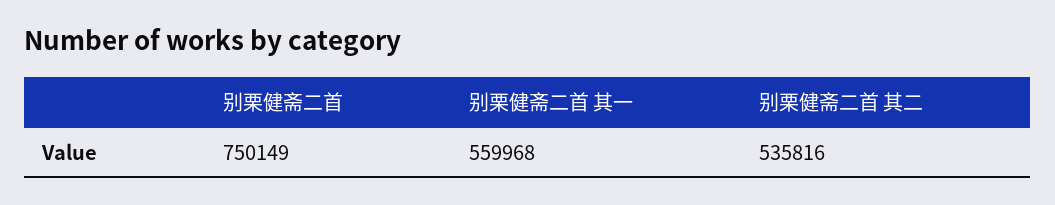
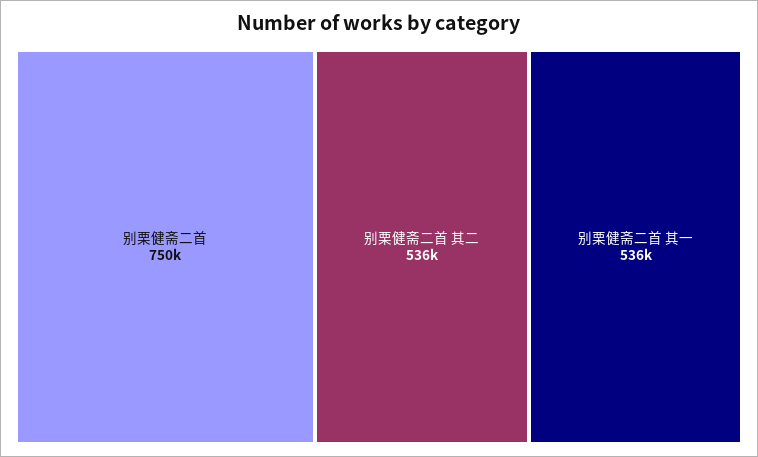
  {
    "别栗健斋二首": 750149,
-   "别栗健斋二首 其一": 559968,
+   "别栗健斋二首 其一": 536000,
    "别栗健斋二首 其二": 535816
  }

